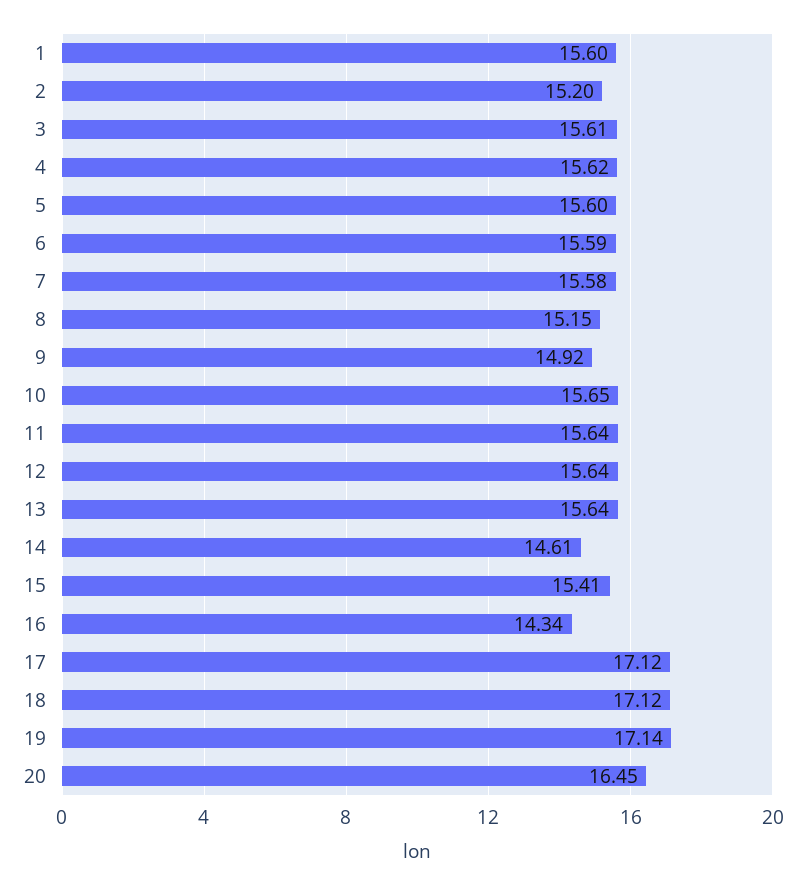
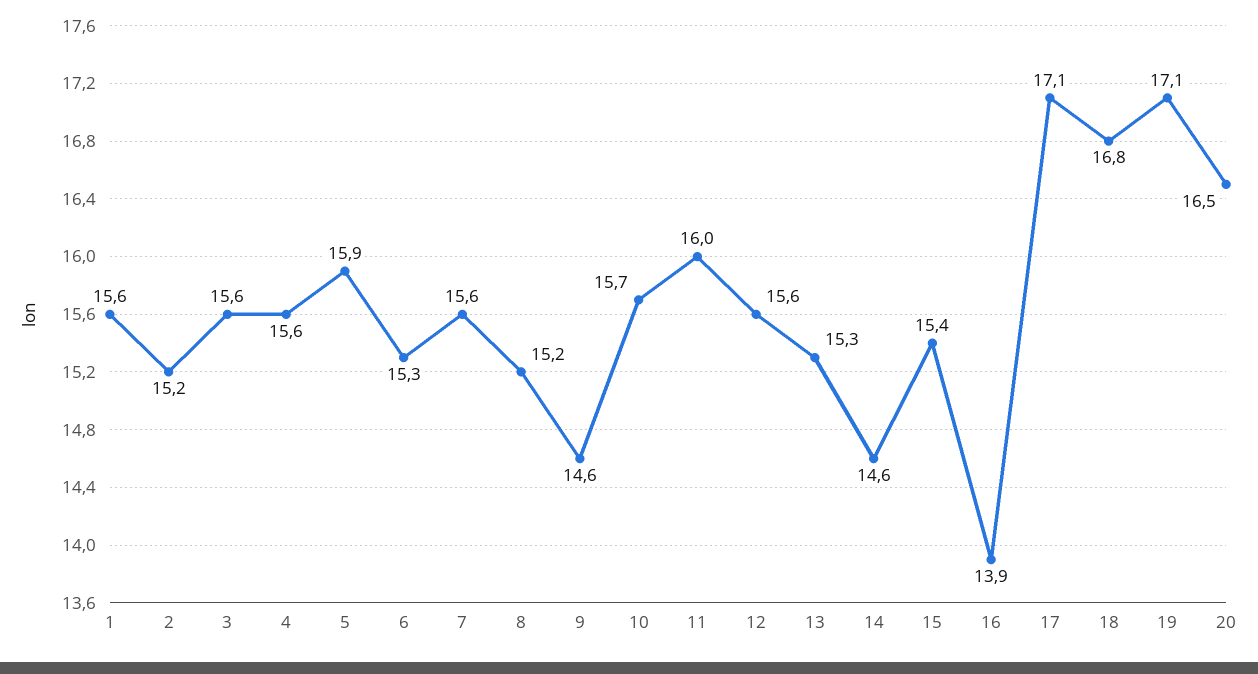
  {
    "1": 15.6,
    "2": 15.2,
    "3": 15.61,
    "4": 15.62,
-   "5": 15.6,
+   "5": 15.9,
-   "6": 15.59,
+   "6": 15.3,
    "7": 15.58,
    "8": 15.15,
-   "9": 14.92,
+   "9": 14.6,
    "10": 15.65,
-   "11": 15.64,
+   "11": 16,
    "12": 15.64,
-   "13": 15.64,
+   "13": 15.3,
    "14": 14.61,
    "15": 15.41,
-   "16": 14.34,
+   "16": 13.9,
    "17": 17.12,
-   "18": 17.12,
+   "18": 16.8,
    "19": 17.14,
    "20": 16.45
  }

